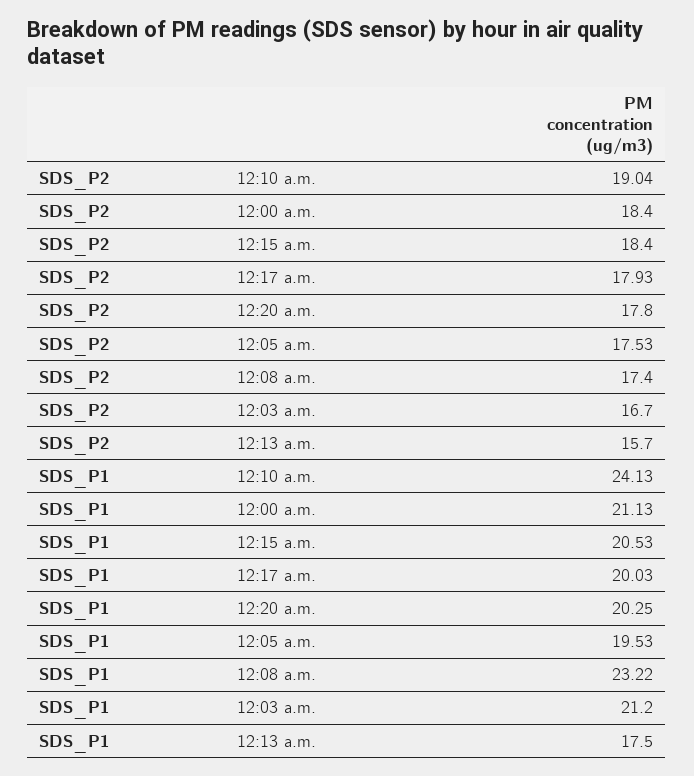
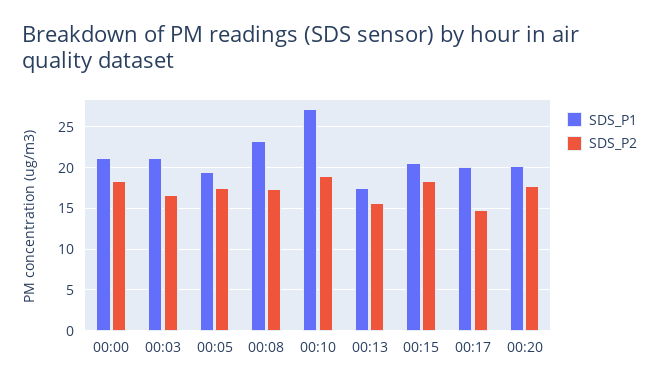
  {
    "SDS_P2": {
      "12:10 a.m.": 19.04,
      "12:00 a.m.": 18.4,
      "12:15 a.m.": 18.4,
-     "12:17 a.m.": 17.93,
+     "12:17 a.m.": 15,
      "12:20 a.m.": 17.8,
      "12:05 a.m.": 17.53,
      "12:08 a.m.": 17.4,
      "12:03 a.m.": 16.7,
      "12:13 a.m.": 15.7
    },
    "SDS_P1": {
-     "12:10 a.m.": 24.13,
+     "12:10 a.m.": 27,
      "12:00 a.m.": 21.13,
      "12:15 a.m.": 20.53,
      "12:17 a.m.": 20.03,
      "12:20 a.m.": 20.25,
      "12:05 a.m.": 19.53,
      "12:08 a.m.": 23.22,
      "12:03 a.m.": 21.2,
      "12:13 a.m.": 17.5
    }
  }

